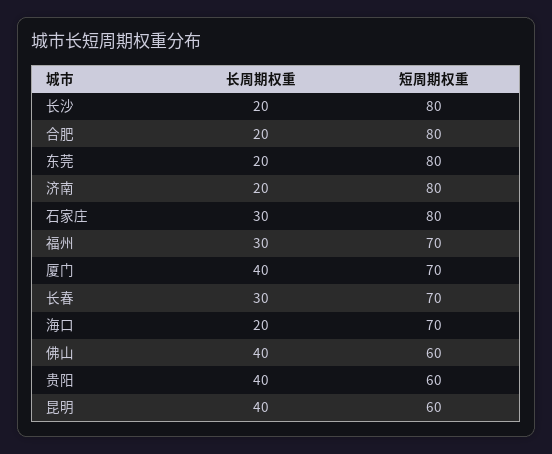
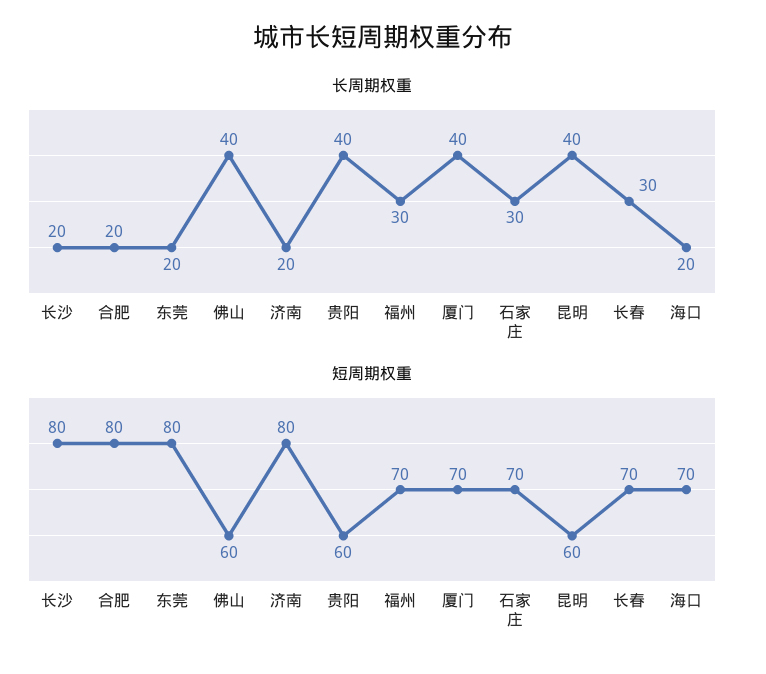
  {
    "长周期权重": {
      "长沙": 20,
      "合肥": 20,
      "东莞": 20,
      "济南": 20,
      "石家庄": 30,
      "福州": 30,
      "厦门": 40,
      "长春": 30,
      "海口": 20,
      "佛山": 40,
      "贵阳": 40,
      "昆明": 40
    },
    "短周期权重": {
      "长沙": 80,
      "合肥": 80,
      "东莞": 80,
      "济南": 80,
-     "石家庄": 80,
+     "石家庄": 70,
      "福州": 70,
      "厦门": 70,
      "长春": 70,
      "海口": 70,
      "佛山": 60,
      "贵阳": 60,
      "昆明": 60
    }
  }

